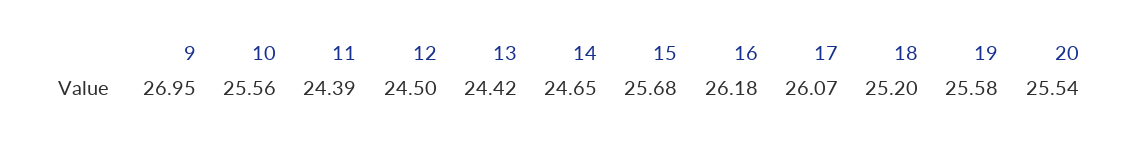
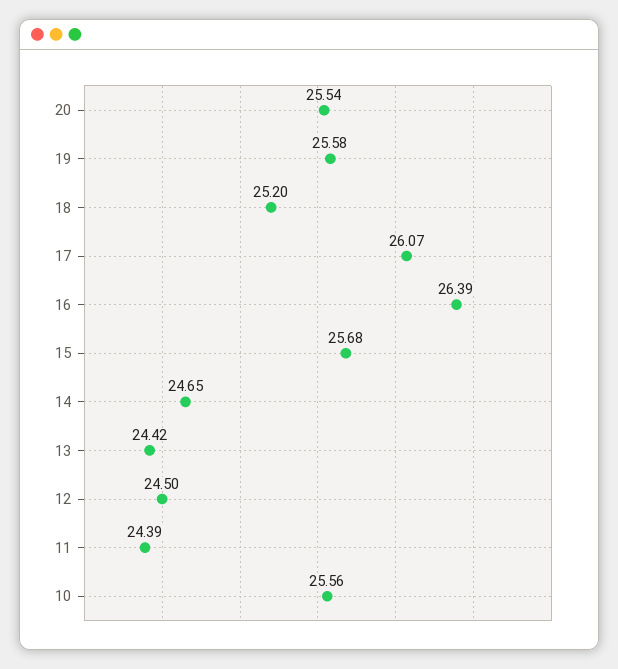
  {
-   "9": 26.95,
    "10": 25.56,
    "11": 24.39,
    "12": 24.5,
    "13": 24.42,
    "14": 24.65,
    "15": 25.68,
-   "16": 26.18,
+   "16": 26.39,
    "17": 26.07,
    "18": 25.2,
    "19": 25.58,
    "20": 25.54
  }

